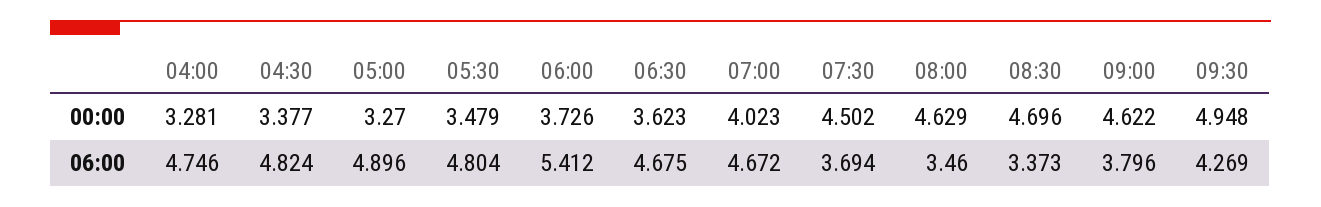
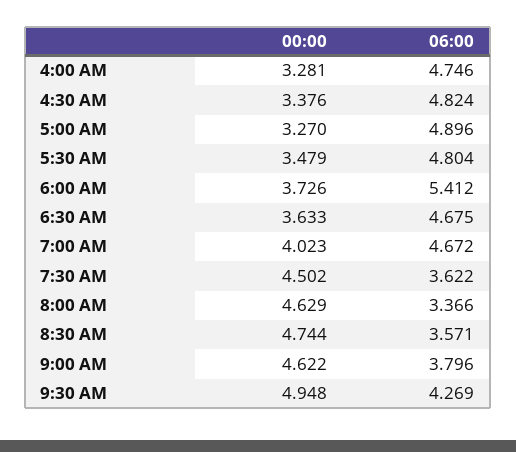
  {
    "04:00": {
      "00:00": 3.281,
      "06:00": 4.746
    },
    "04:30": {
-     "00:00": 3.377,
+     "00:00": 3.376,
      "06:00": 4.824
    },
    "05:00": {
      "00:00": 3.27,
      "06:00": 4.896
    },
    "05:30": {
      "00:00": 3.479,
      "06:00": 4.804
    },
    "06:00": {
      "00:00": 3.726,
      "06:00": 5.412
    },
    "06:30": {
-     "00:00": 3.623,
+     "00:00": 3.633,
      "06:00": 4.675
    },
    "07:00": {
      "00:00": 4.023,
      "06:00": 4.672
    },
    "07:30": {
      "00:00": 4.502,
-     "06:00": 3.694
+     "06:00": 3.622
    },
    "08:00": {
      "00:00": 4.629,
-     "06:00": 3.46
+     "06:00": 3.366
    },
    "08:30": {
-     "00:00": 4.696,
+     "00:00": 4.744,
-     "06:00": 3.373
+     "06:00": 3.571
    },
    "09:00": {
      "00:00": 4.622,
      "06:00": 3.796
    },
    "09:30": {
      "00:00": 4.948,
      "06:00": 4.269
    }
  }

